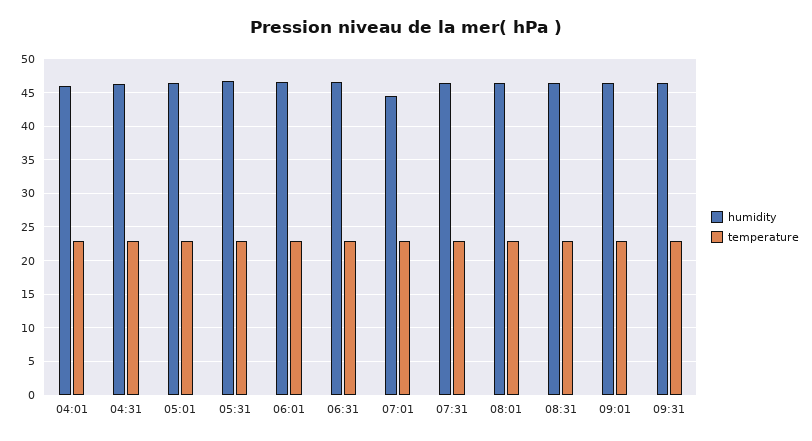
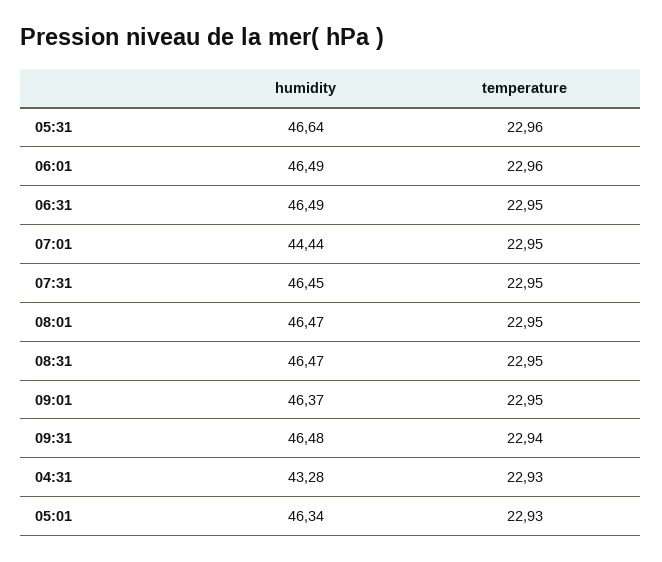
  {
    "humidity": {
-     "04:01": 46,
-     "04:31": 46,
+     "04:31": 43.28,
      "05:01": 46.34,
      "05:31": 46.64,
      "06:01": 46.49,
      "06:31": 46.49,
      "07:01": 44.44,
      "07:31": 46.45,
      "08:01": 46.47,
      "08:31": 46.47,
      "09:01": 46.37,
      "09:31": 46.48
    },
    "temperature": {
-     "04:01": 23,
      "04:31": 22.93,
      "05:01": 22.93,
      "05:31": 22.96,
      "06:01": 22.96,
      "06:31": 22.95,
      "07:01": 22.95,
      "07:31": 22.95,
      "08:01": 22.95,
      "08:31": 22.95,
      "09:01": 22.95,
      "09:31": 22.94
    }
  }

